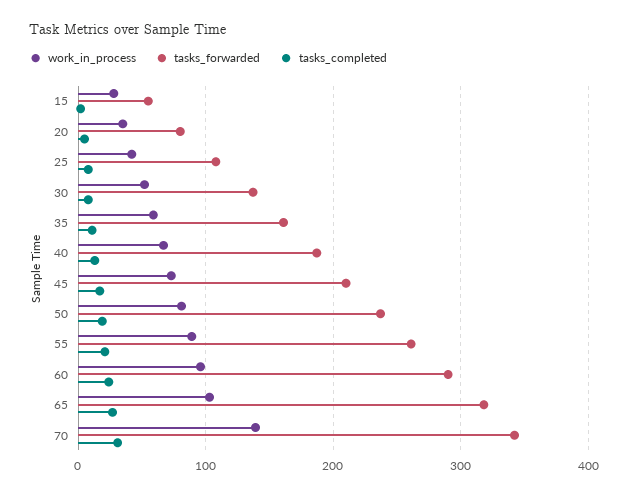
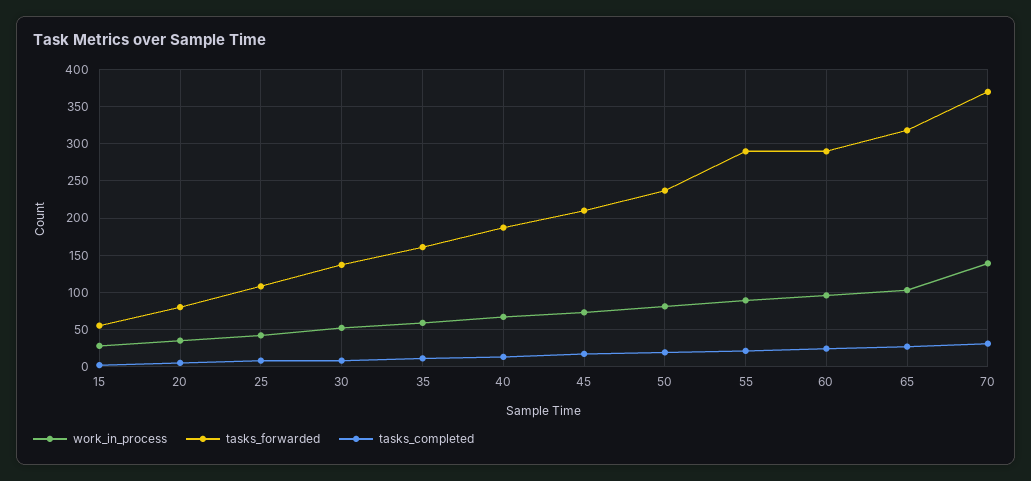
  {
    "work_in_process": {
      "15": 30,
      "20": 40,
      "25": 40,
      "30": 50,
      "35": 60,
      "40": 70,
      "45": 70,
      "50": 80,
      "55": 90,
      "60": 100,
      "65": 100,
      "70": 140
    },
    "tasks_forwarded": {
      "15": 60,
      "20": 80,
      "25": 110,
      "30": 140,
      "35": 160,
      "40": 190,
      "45": 210,
      "50": 240,
-     "55": 260,
+     "55": 290,
      "60": 290,
      "65": 320,
-     "70": 340
+     "70": 370
    },
    "tasks_completed": {
      "15": 0,
      "20": 10,
      "25": 10,
      "30": 10,
      "35": 10,
      "40": 10,
      "45": 20,
      "50": 20,
      "55": 20,
      "60": 20,
      "65": 30,
      "70": 30
    }
  }

